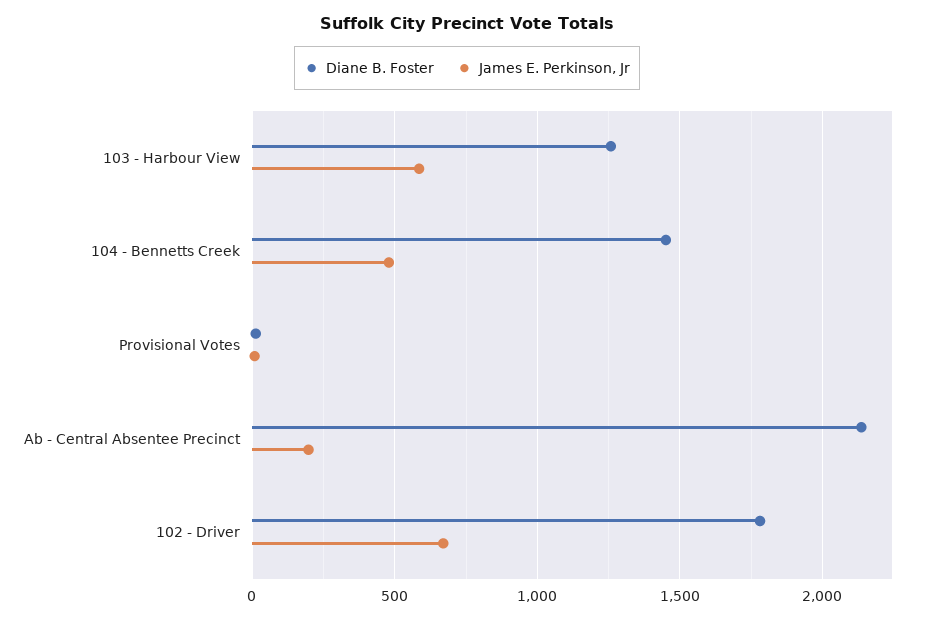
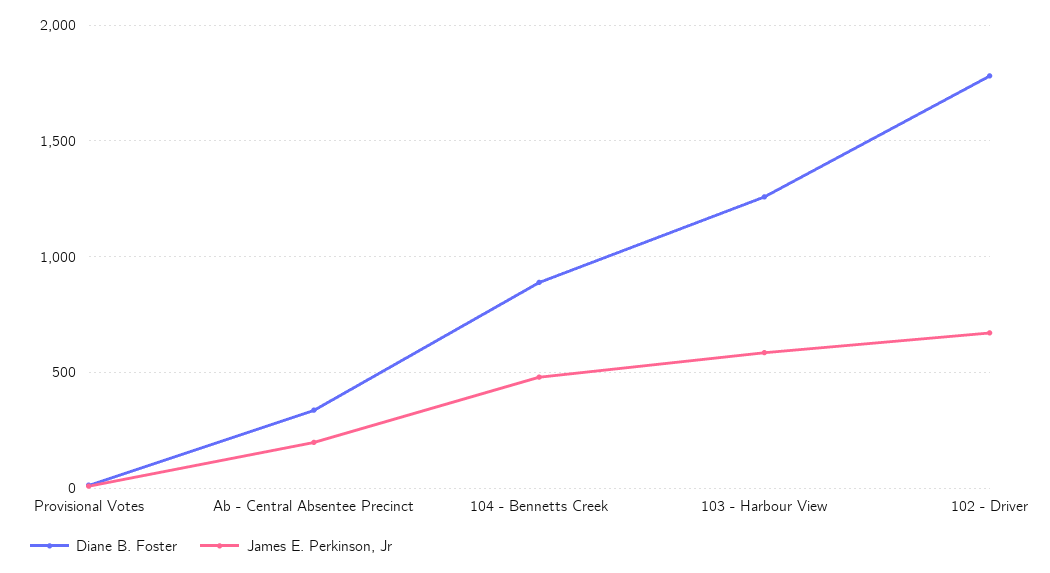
  {
    "Diane B. Foster": {
      "103 - Harbour View": 1250,
-     "104 - Bennetts Creek": 1450,
+     "104 - Bennetts Creek": 900,
      "Provisional Votes": 0,
-     "Ab - Central Absentee Precinct": 2150,
+     "Ab - Central Absentee Precinct": 350,
      "102 - Driver": 1800
    },
    "James E. Perkinson, Jr": {
      "103 - Harbour View": 600,
      "104 - Bennetts Creek": 500,
      "Provisional Votes": 0,
      "Ab - Central Absentee Precinct": 200,
      "102 - Driver": 650
    }
  }

